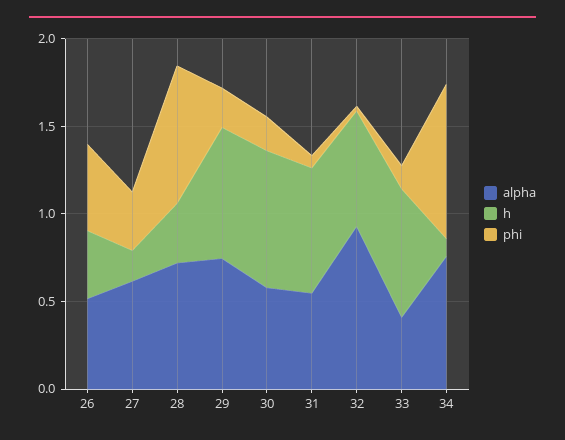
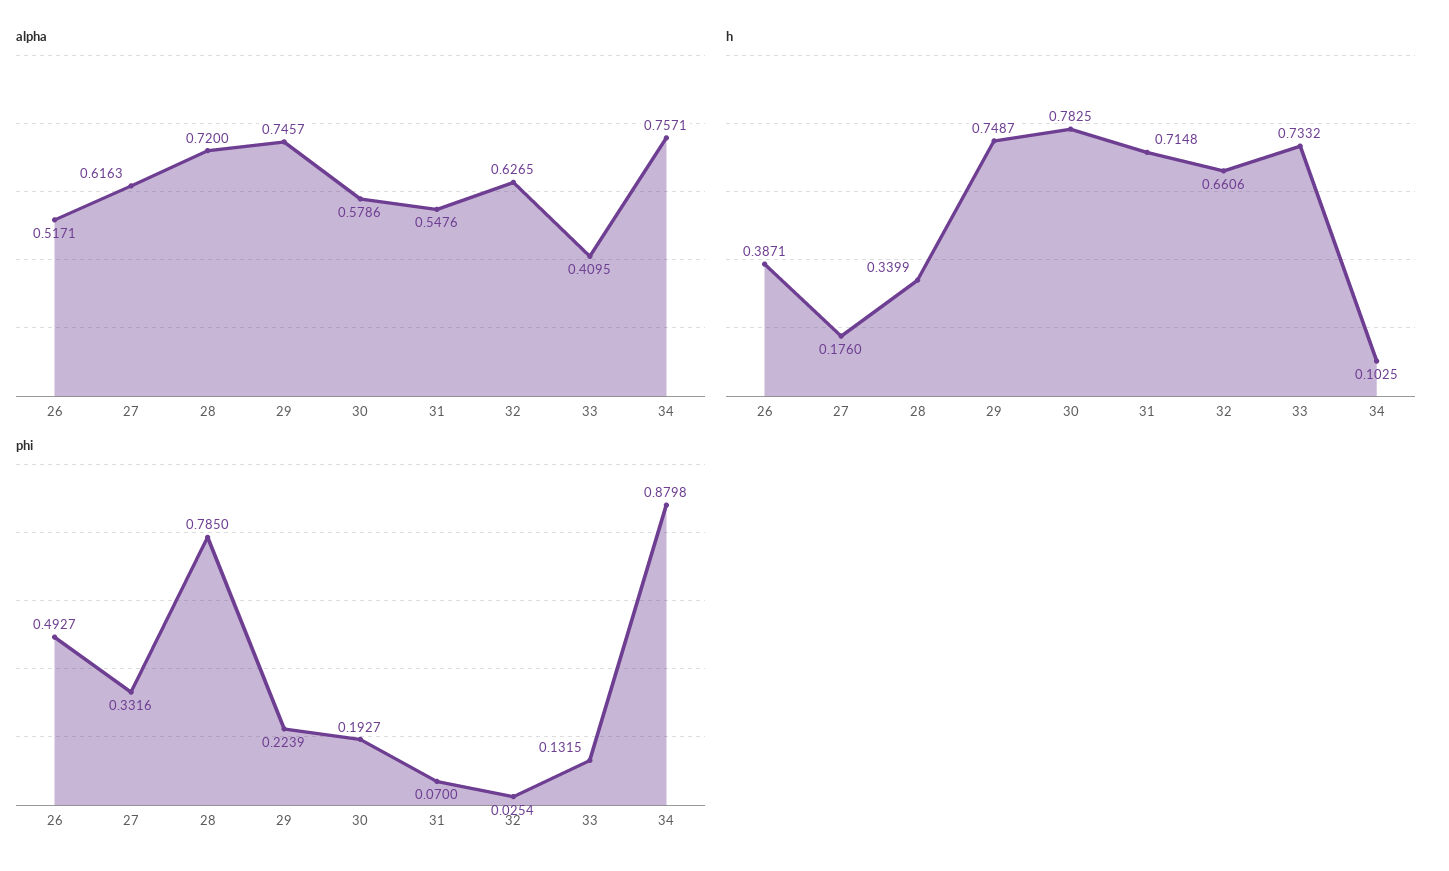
  {
    "alpha": {
      "26": 0.5171,
      "27": 0.6163,
      "28": 0.72,
      "29": 0.7457,
      "30": 0.5786,
      "31": 0.5476,
-     "32": 0.9,
+     "32": 0.6265,
      "33": 0.4095,
      "34": 0.7571
    },
    "h": {
      "26": 0.3871,
      "27": 0.176,
      "28": 0.3399,
      "29": 0.7487,
      "30": 0.7825,
      "31": 0.7148,
      "32": 0.6606,
      "33": 0.7332,
      "34": 0.1025
    },
    "phi": {
      "26": 0.4927,
      "27": 0.3316,
      "28": 0.785,
      "29": 0.2239,
      "30": 0.1927,
      "31": 0.07,
      "32": 0.0254,
      "33": 0.1315,
      "34": 0.8798
    }
  }

